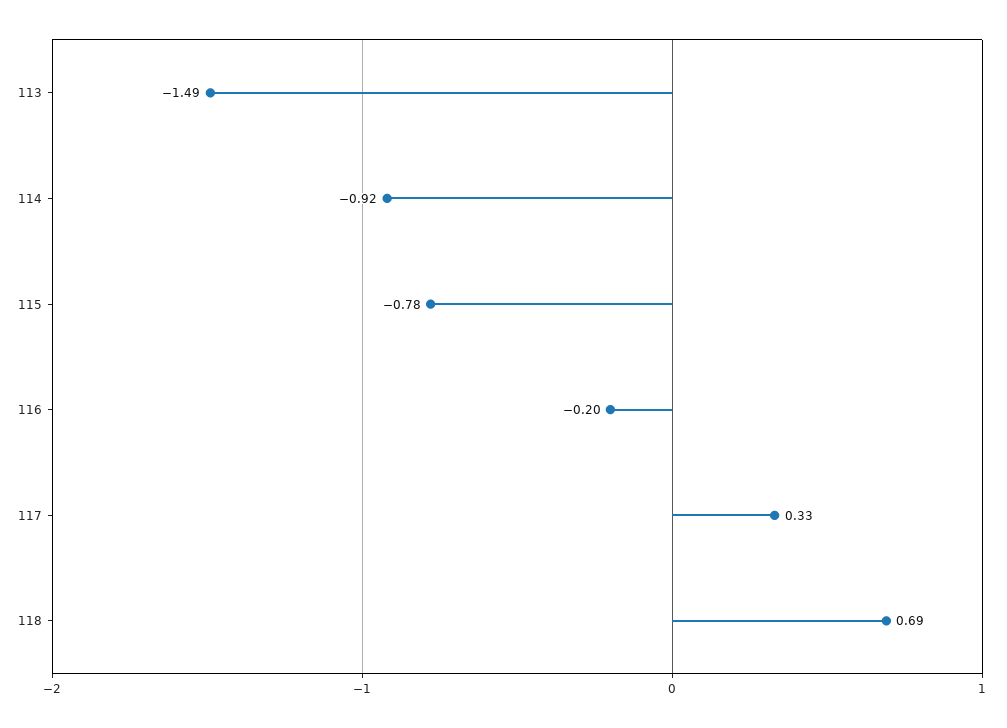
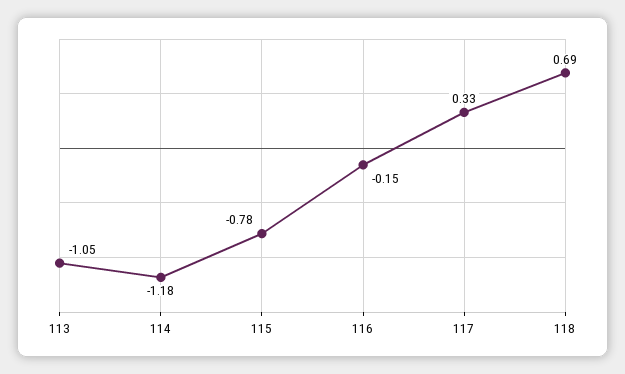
  {
-   "113": -1.49,
+   "113": -1.05,
-   "114": -0.92,
+   "114": -1.18,
    "115": -0.78,
-   "116": -0.2,
+   "116": -0.15,
    "117": 0.33,
    "118": 0.69
  }

